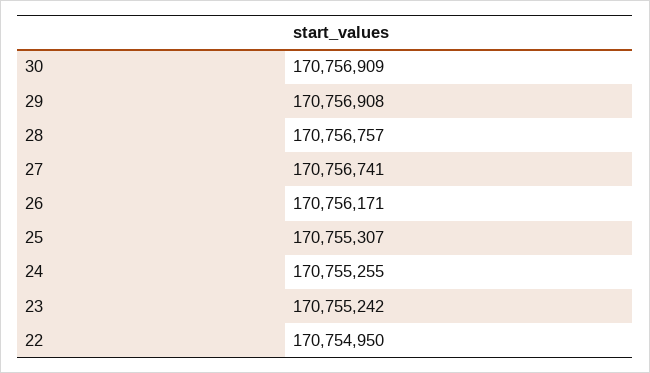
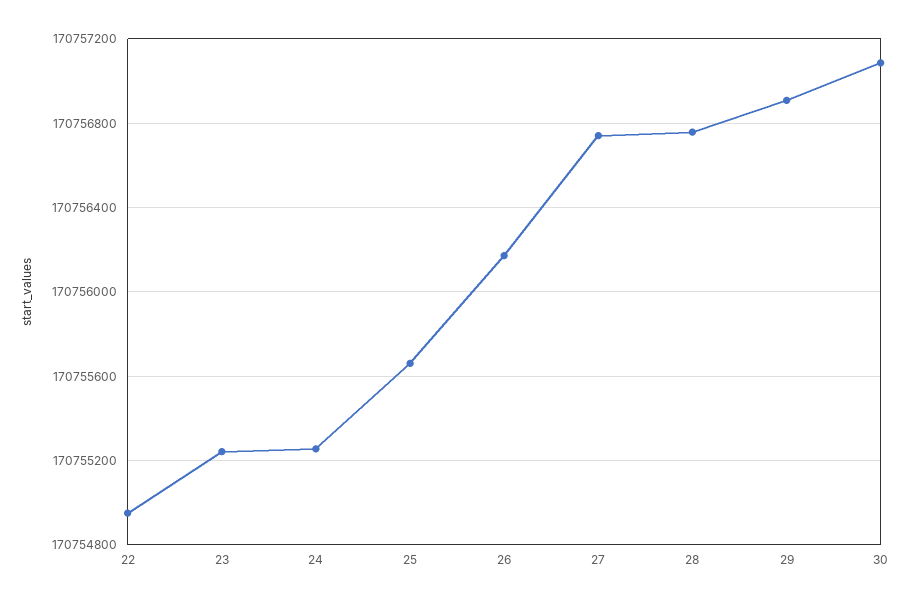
  {
-   "30": 170756909,
+   "30": 170757100,
    "29": 170756908,
    "28": 170756757,
    "27": 170756741,
    "26": 170756171,
-   "25": 170755307,
+   "25": 170755650,
    "24": 170755255,
    "23": 170755242,
    "22": 170754950
  }

